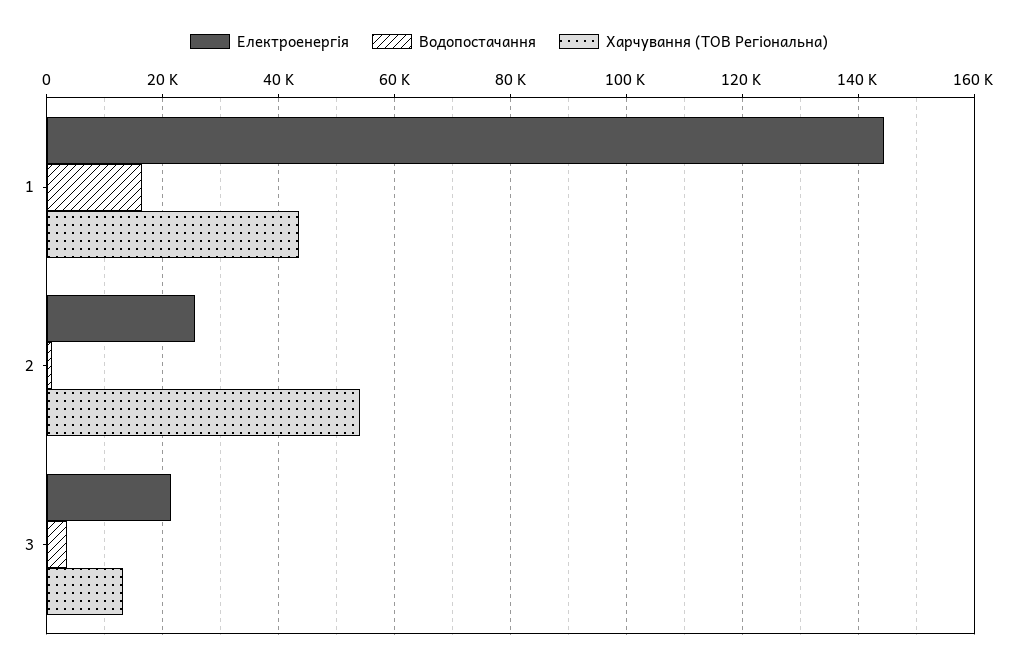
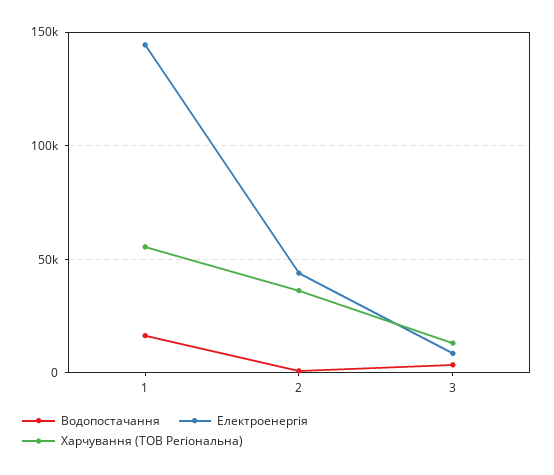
  {
    "Електроенергія": {
      "1": 144000,
-     "2": 26000,
+     "2": 45000,
-     "3": 22000
+     "3": 10000
    },
    "Водопостачання": {
      "1": 16000,
      "2": 0,
      "3": 4000
    },
    "Харчування (ТОВ Регіональна)": {
-     "1": 44000,
+     "1": 55000,
-     "2": 54000,
+     "2": 35000,
      "3": 14000
    }
  }

